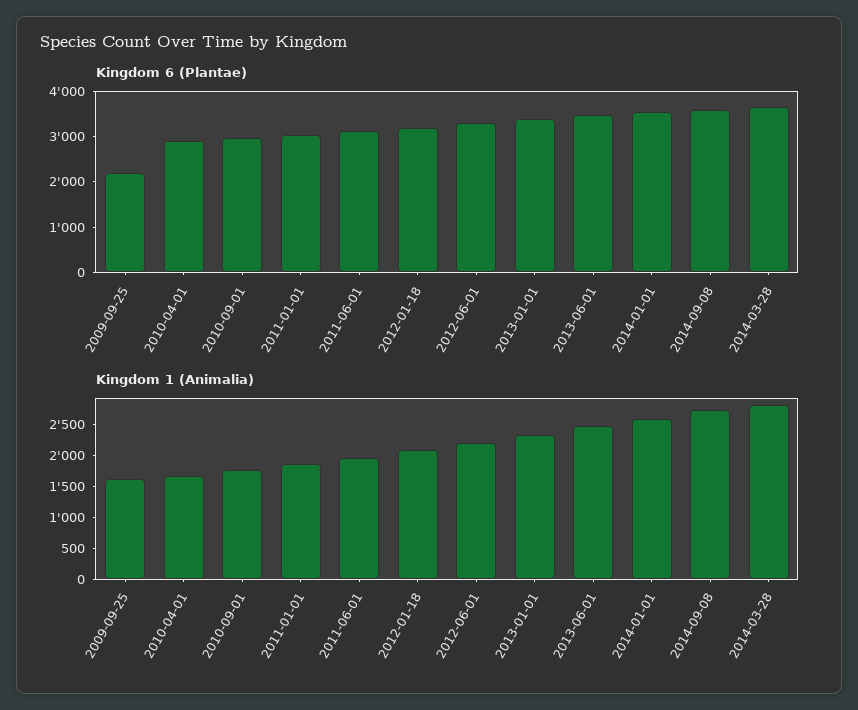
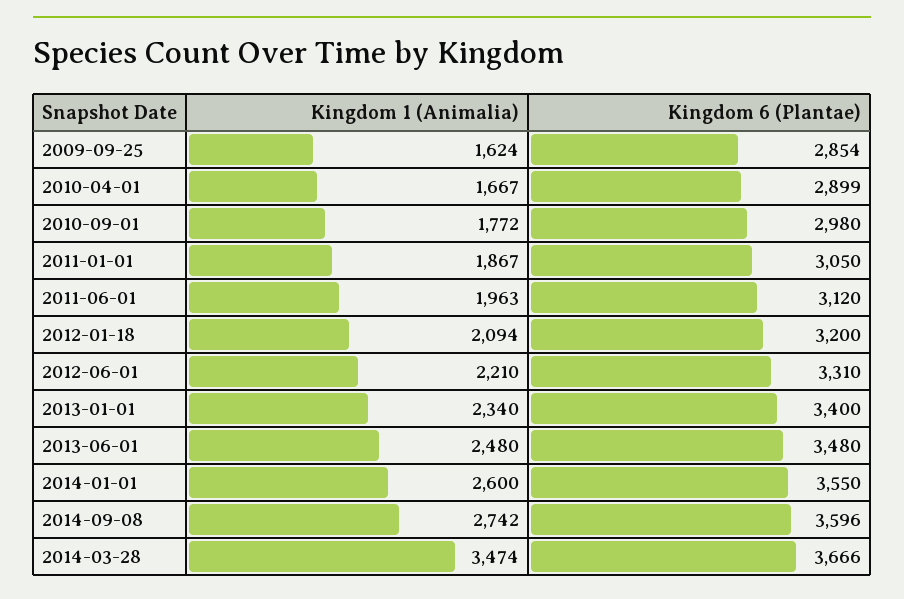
  {
    "Kingdom 6 (Plantae)": {
-     "2009-09-25": 2200,
+     "2009-09-25": 2854,
      "2010-04-01": 2899,
      "2010-09-01": 2980,
      "2011-01-01": 3050,
      "2011-06-01": 3120,
      "2012-01-18": 3200,
      "2012-06-01": 3310,
      "2013-01-01": 3400,
      "2013-06-01": 3480,
      "2014-01-01": 3550,
      "2014-09-08": 3596,
      "2014-03-28": 3666
    },
    "Kingdom 1 (Animalia)": {
      "2009-09-25": 1624,
      "2010-04-01": 1667,
      "2010-09-01": 1772,
      "2011-01-01": 1867,
      "2011-06-01": 1963,
      "2012-01-18": 2094,
      "2012-06-01": 2210,
      "2013-01-01": 2340,
      "2013-06-01": 2480,
      "2014-01-01": 2600,
      "2014-09-08": 2742,
-     "2014-03-28": 2750
+     "2014-03-28": 3474
    }
  }

